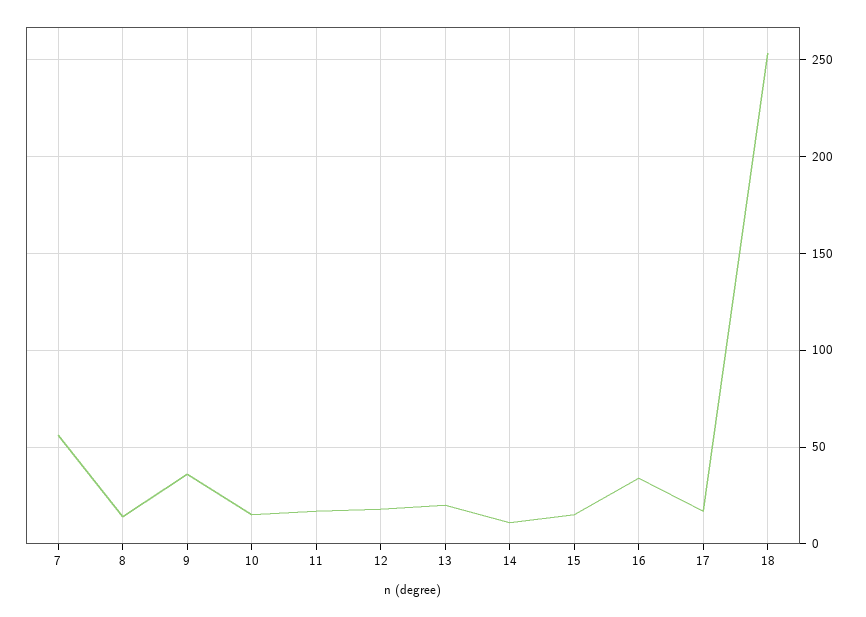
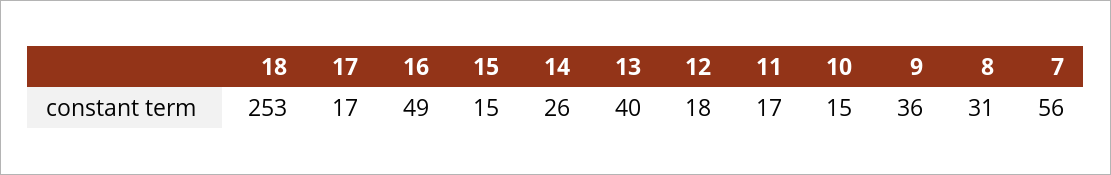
  {
    "7": 56,
-   "8": 15,
+   "8": 31,
    "9": 36,
    "10": 15,
    "11": 17,
    "12": 18,
-   "13": 20,
+   "13": 40,
-   "14": 10,
+   "14": 26,
    "15": 15,
-   "16": 35,
+   "16": 49,
    "17": 17,
    "18": 253
  }

